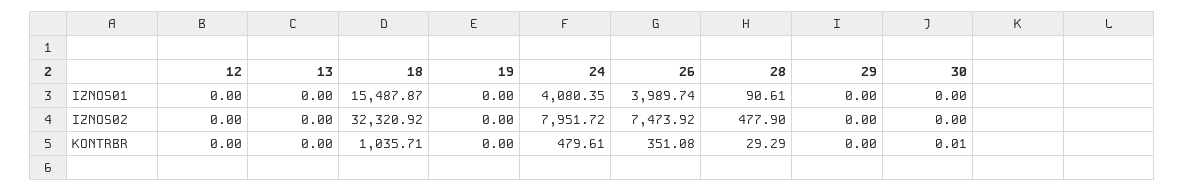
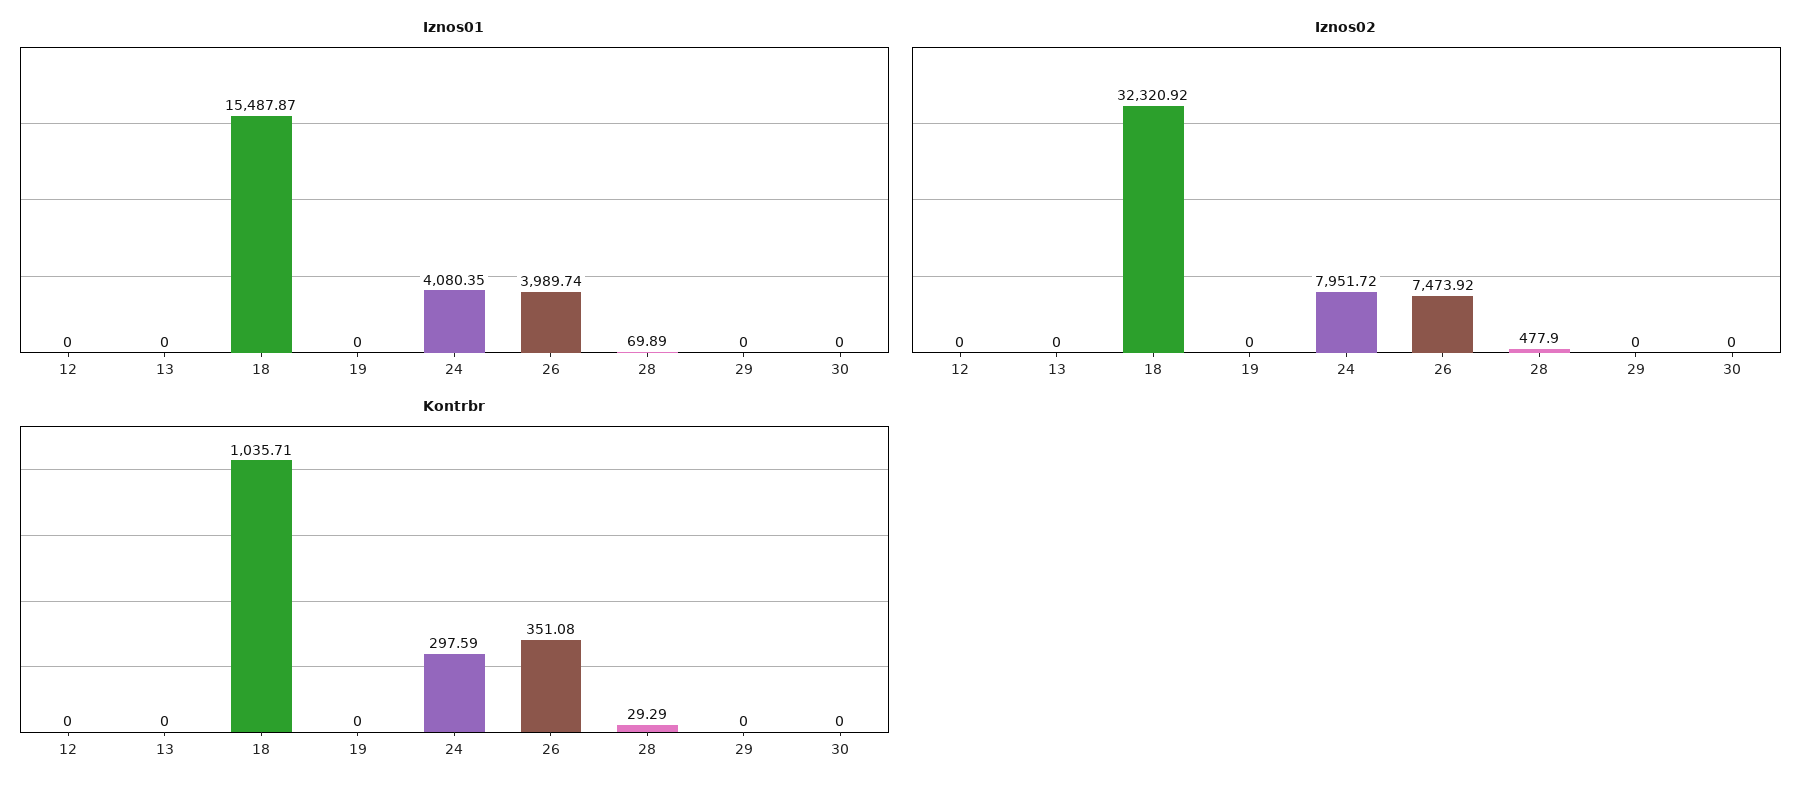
  {
    "IZNOS01": {
      "12": 0,
      "13": 0,
      "18": 15487.87,
      "19": 0,
      "24": 4080.35,
      "26": 3989.74,
-     "28": 90.61,
+     "28": 69.89,
      "29": 0,
      "30": 0
    },
    "IZNOS02": {
      "12": 0,
      "13": 0,
      "18": 32320.92,
      "19": 0,
      "24": 7951.72,
      "26": 7473.92,
      "28": 477.9,
      "29": 0,
      "30": 0
    },
    "KONTRBR": {
      "12": 0,
      "13": 0,
      "18": 1035.71,
      "19": 0,
-     "24": 479.61,
+     "24": 297.59,
      "26": 351.08,
      "28": 29.29,
      "29": 0,
-     "30": 0.01
+     "30": 0
    }
  }

